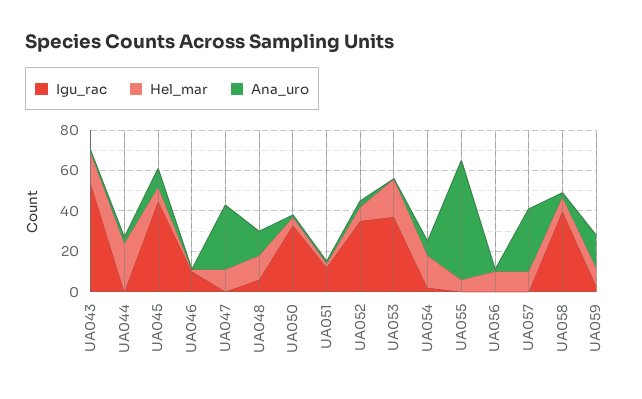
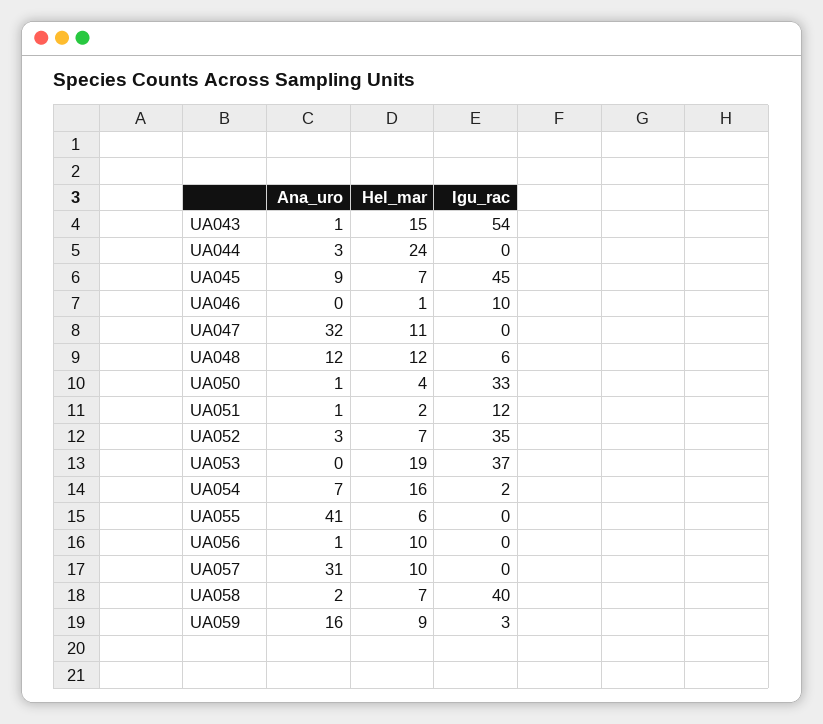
  {
    "Igu_rac": {
      "UA043": 54,
      "UA044": 0,
      "UA045": 45,
      "UA046": 10,
      "UA047": 0,
      "UA048": 6,
      "UA050": 33,
      "UA051": 12,
      "UA052": 35,
      "UA053": 37,
      "UA054": 2,
      "UA055": 0,
      "UA056": 0,
      "UA057": 0,
      "UA058": 40,
      "UA059": 3
    },
    "Hel_mar": {
      "UA043": 15,
      "UA044": 24,
      "UA045": 7,
      "UA046": 1,
      "UA047": 11,
      "UA048": 12,
      "UA050": 4,
      "UA051": 2,
      "UA052": 7,
      "UA053": 19,
      "UA054": 16,
      "UA055": 6,
      "UA056": 10,
      "UA057": 10,
      "UA058": 7,
      "UA059": 9
    },
    "Ana_uro": {
      "UA043": 1,
      "UA044": 3,
      "UA045": 9,
      "UA046": 0,
      "UA047": 32,
      "UA048": 12,
      "UA050": 1,
      "UA051": 1,
      "UA052": 3,
      "UA053": 0,
      "UA054": 7,
-     "UA055": 60,
+     "UA055": 41,
      "UA056": 1,
      "UA057": 31,
      "UA058": 2,
      "UA059": 16
    }
  }

